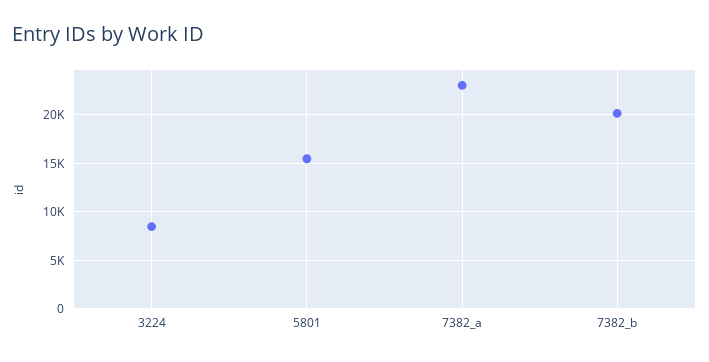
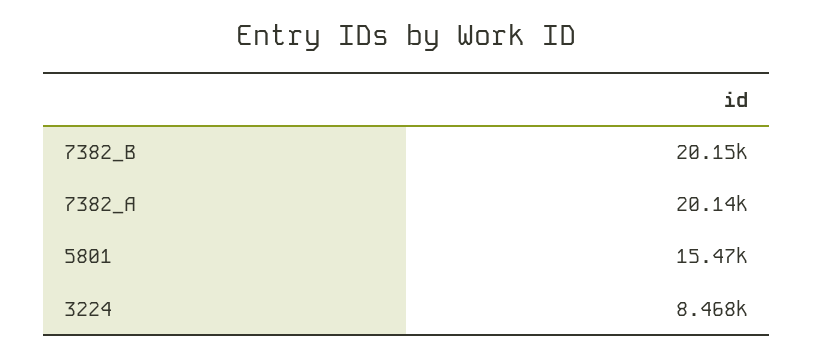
  {
    "3224": 8468,
    "5801": 15470,
-   "7382_a": 23000,
+   "7382_a": 20140,
    "7382_b": 20150
  }

